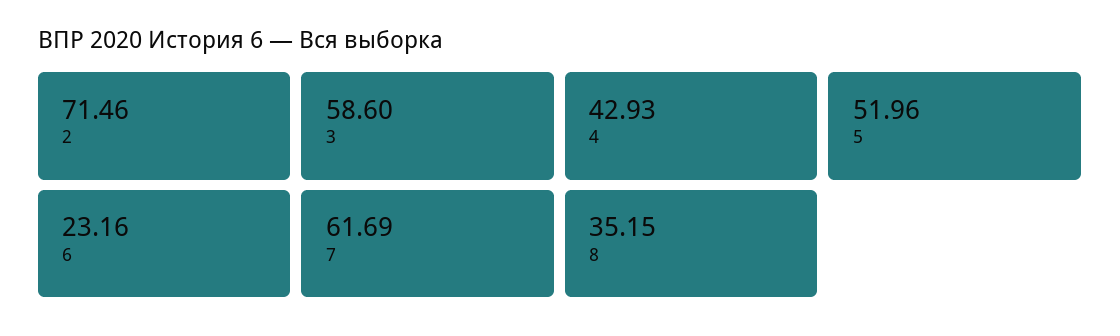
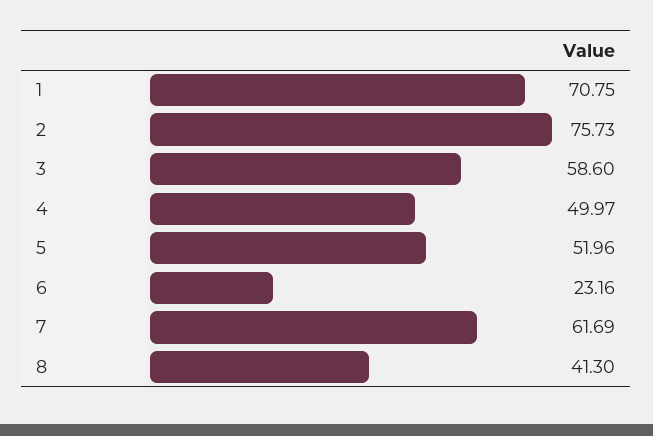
  {
-   "2": 71.46,
+   "2": 75.73,
    "3": 58.6,
-   "4": 42.93,
+   "4": 49.97,
    "5": 51.96,
    "6": 23.16,
    "7": 61.69,
-   "8": 35.15
+   "8": 41.3,
+   "1": 70.75
  }

